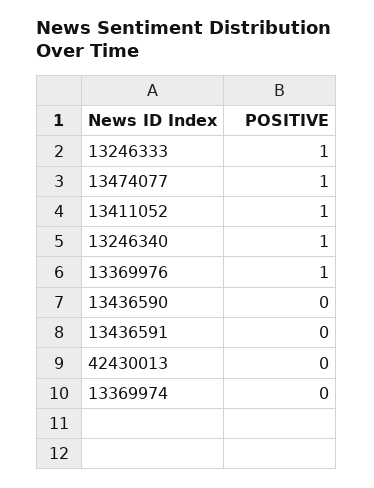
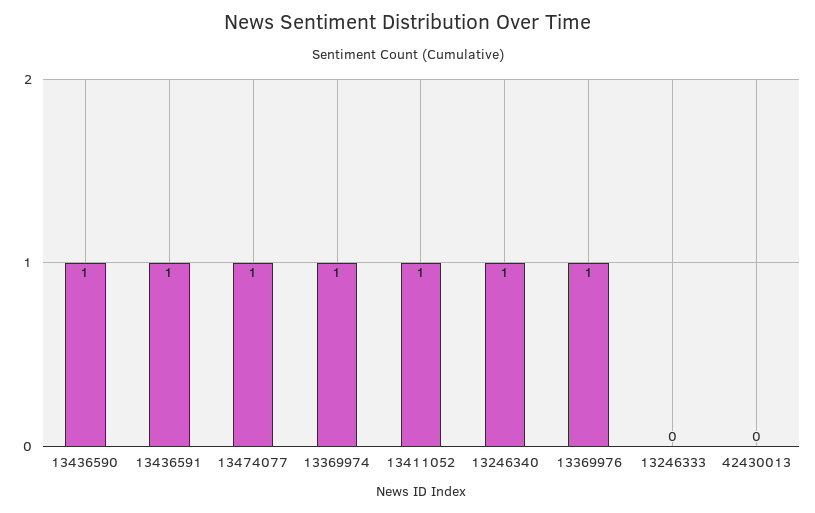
  {
-   "13246333": 1,
+   "13246333": 0,
    "13474077": 1,
    "13411052": 1,
    "13246340": 1,
    "13369976": 1,
-   "13436590": 0,
+   "13436590": 1,
-   "13436591": 0,
+   "13436591": 1,
    "42430013": 0,
-   "13369974": 0
+   "13369974": 1
  }

